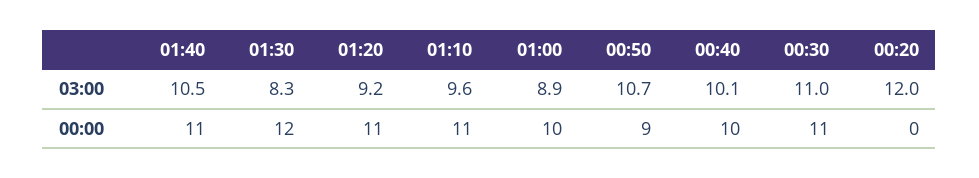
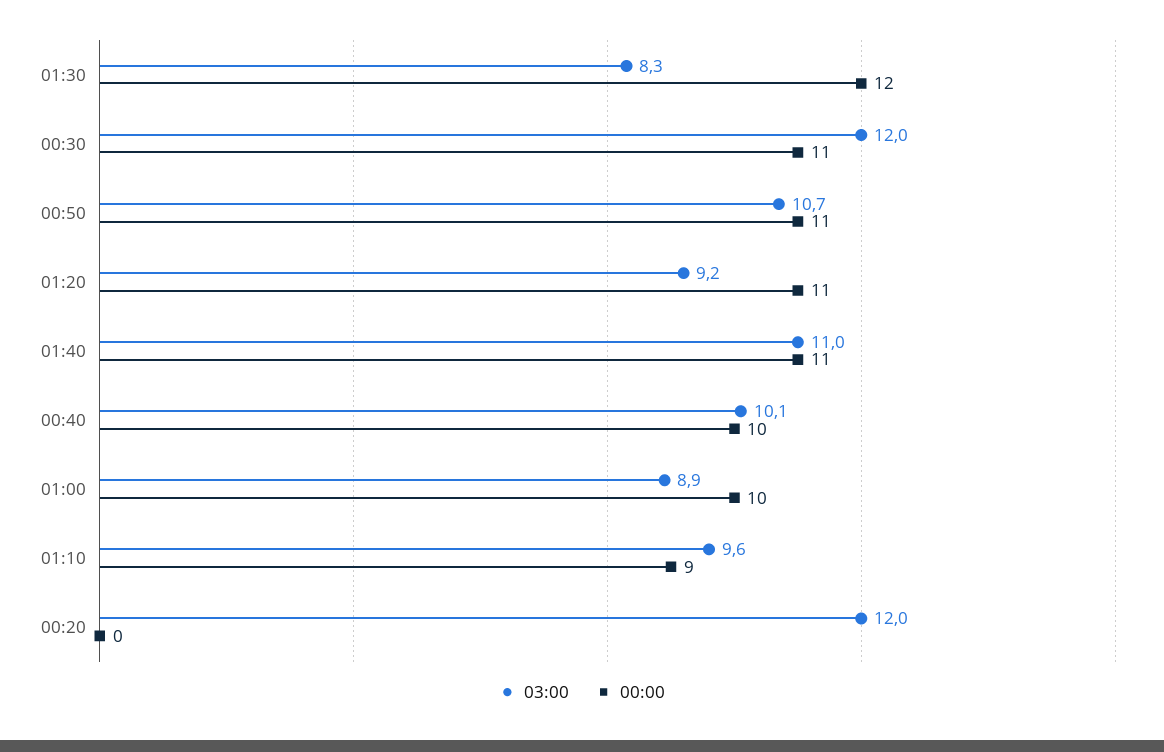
  {
    "03:00": {
-     "01:40": 10.5,
+     "01:40": 11,
      "01:30": 8.3,
      "01:20": 9.2,
      "01:10": 9.6,
      "01:00": 8.9,
      "00:50": 10.7,
      "00:40": 10.1,
-     "00:30": 11,
+     "00:30": 12,
      "00:20": 12
    },
    "00:00": {
      "01:40": 11,
      "01:30": 12,
      "01:20": 11,
-     "01:10": 11,
+     "01:10": 9,
      "01:00": 10,
-     "00:50": 9,
+     "00:50": 11,
      "00:40": 10,
      "00:30": 11,
      "00:20": 0
    }
  }

